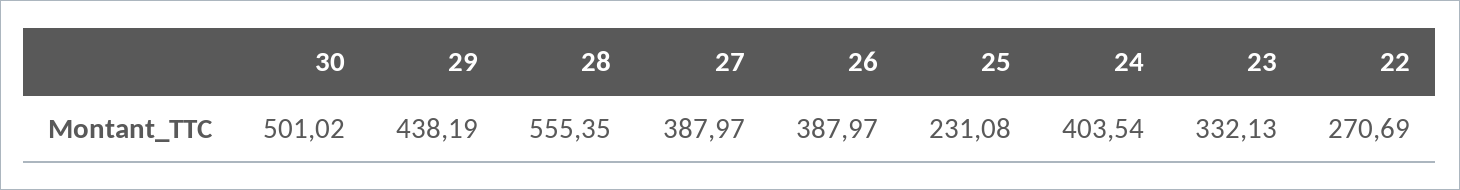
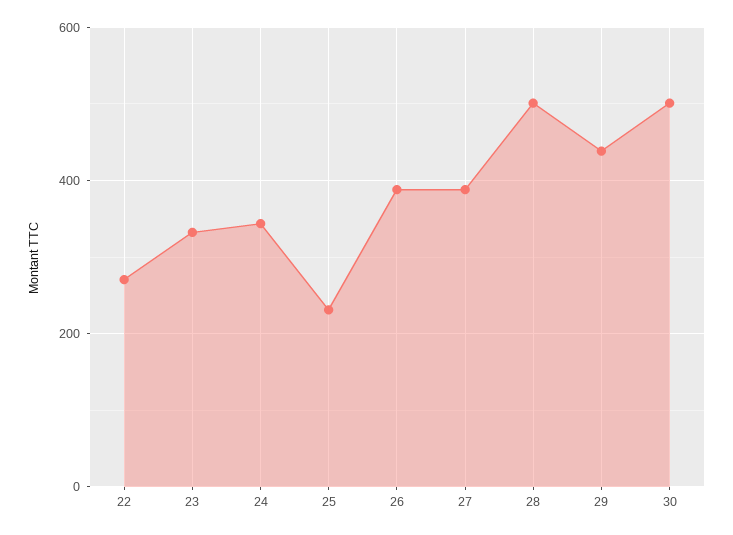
  {
    "30": 501.02,
    "29": 438.19,
-   "28": 555.35,
+   "28": 500,
    "27": 387.97,
    "26": 387.97,
    "25": 231.08,
-   "24": 403.54,
+   "24": 340,
    "23": 332.13,
    "22": 270.69
  }

